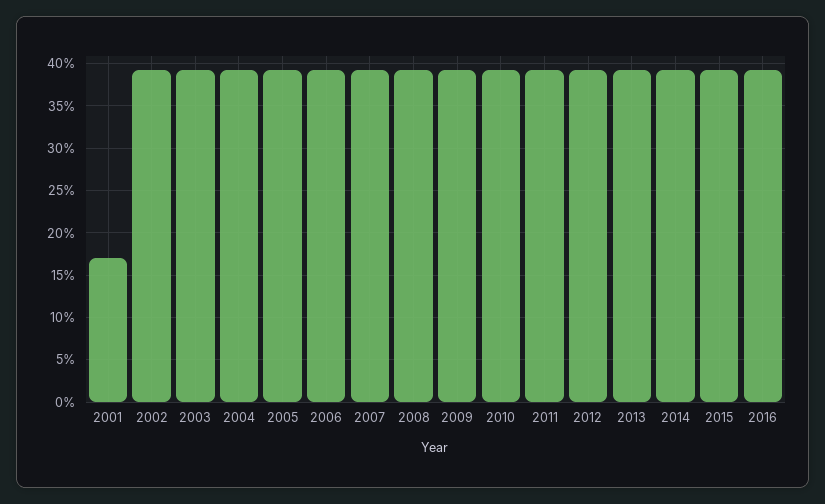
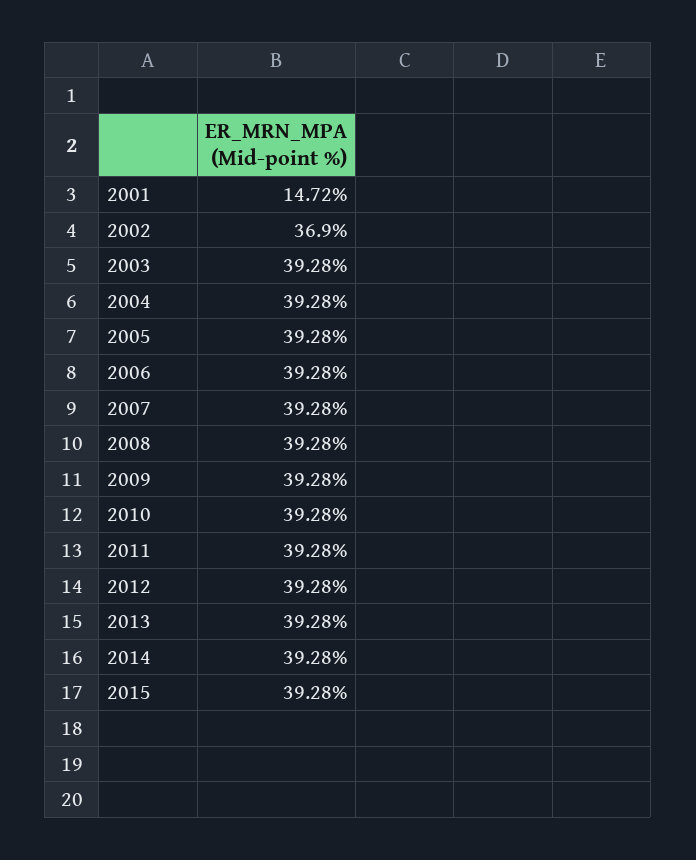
  {
-   "2001": 17,
+   "2001": 14.72,
-   "2002": 39,
+   "2002": 36.9,
    "2003": 39.28,
    "2004": 39.28,
    "2005": 39.28,
    "2006": 39.28,
    "2007": 39.28,
    "2008": 39.28,
    "2009": 39.28,
    "2010": 39.28,
    "2011": 39.28,
    "2012": 39.28,
    "2013": 39.28,
    "2014": 39.28,
-   "2015": 39.28,
+   "2015": 39.28
-   "2016": 39
  }

